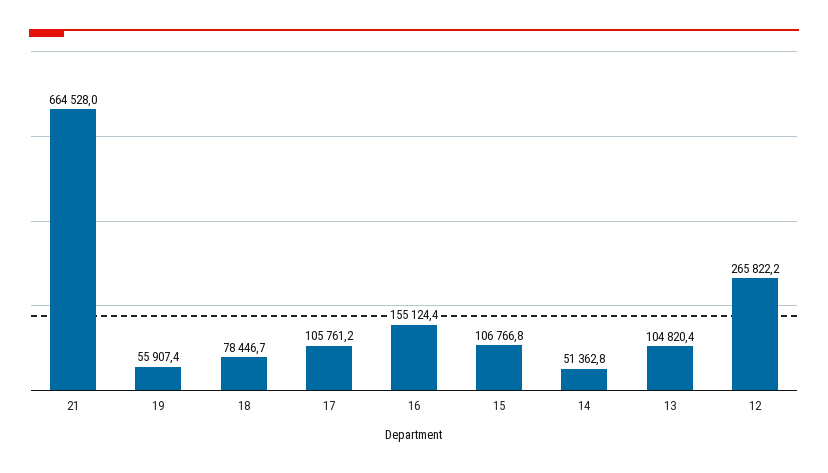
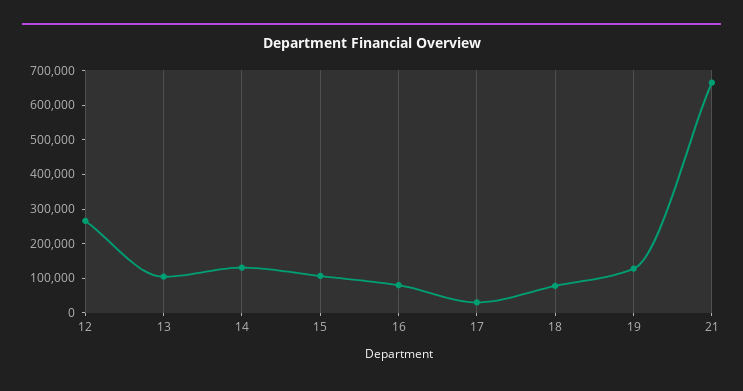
  {
    "21": 664528,
-   "19": 55907.4,
+   "19": 125000,
    "18": 78446.7,
-   "17": 105761.2,
+   "17": 25000,
-   "16": 155124.4,
+   "16": 75000,
    "15": 106766.8,
-   "14": 51362.8,
+   "14": 125000,
    "13": 104820.4,
    "12": 265822.2
  }

